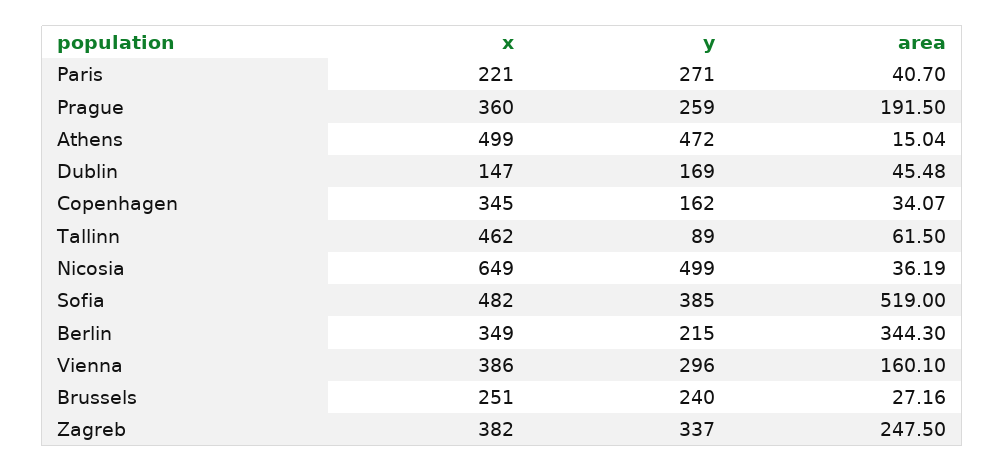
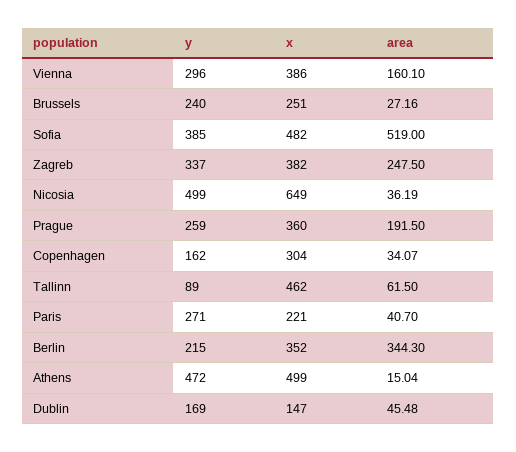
  {
    "x": {
      "Paris": 221,
      "Prague": 360,
      "Athens": 499,
      "Dublin": 147,
-     "Copenhagen": 345,
+     "Copenhagen": 304,
      "Tallinn": 462,
      "Nicosia": 649,
      "Sofia": 482,
-     "Berlin": 349,
+     "Berlin": 352,
      "Vienna": 386,
      "Brussels": 251,
      "Zagreb": 382
    },
    "y": {
      "Paris": 271,
      "Prague": 259,
      "Athens": 472,
      "Dublin": 169,
      "Copenhagen": 162,
      "Tallinn": 89,
      "Nicosia": 499,
      "Sofia": 385,
      "Berlin": 215,
      "Vienna": 296,
      "Brussels": 240,
      "Zagreb": 337
    },
    "area": {
      "Paris": 40.7,
      "Prague": 191.5,
      "Athens": 15.04,
      "Dublin": 45.48,
      "Copenhagen": 34.07,
      "Tallinn": 61.5,
      "Nicosia": 36.19,
      "Sofia": 519,
      "Berlin": 344.3,
      "Vienna": 160.1,
      "Brussels": 27.16,
      "Zagreb": 247.5
    }
  }

